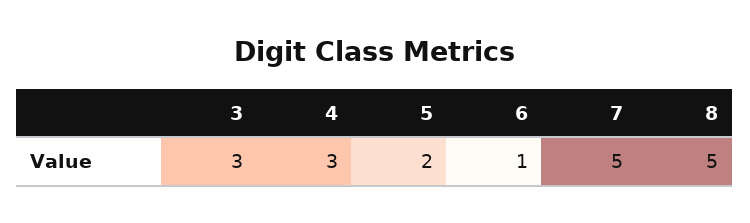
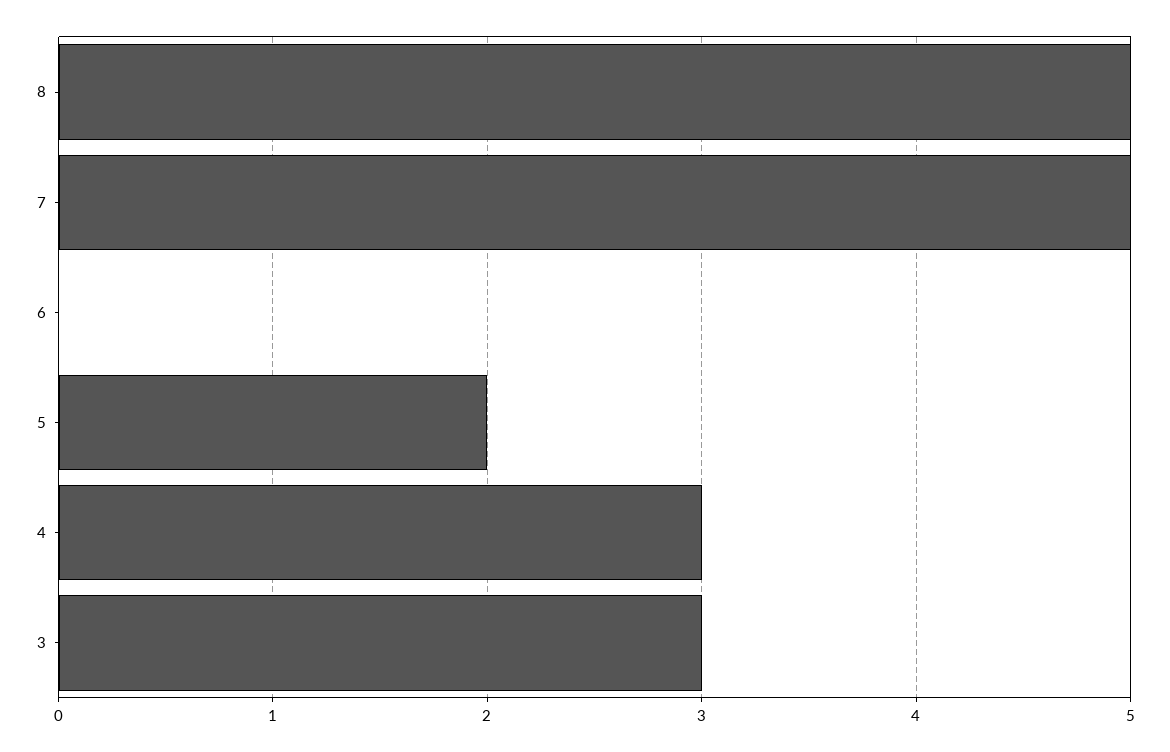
  {
    "3": 3,
    "4": 3,
    "5": 2,
-   "6": 1,
+   "6": 0,
    "7": 5,
    "8": 5
  }

